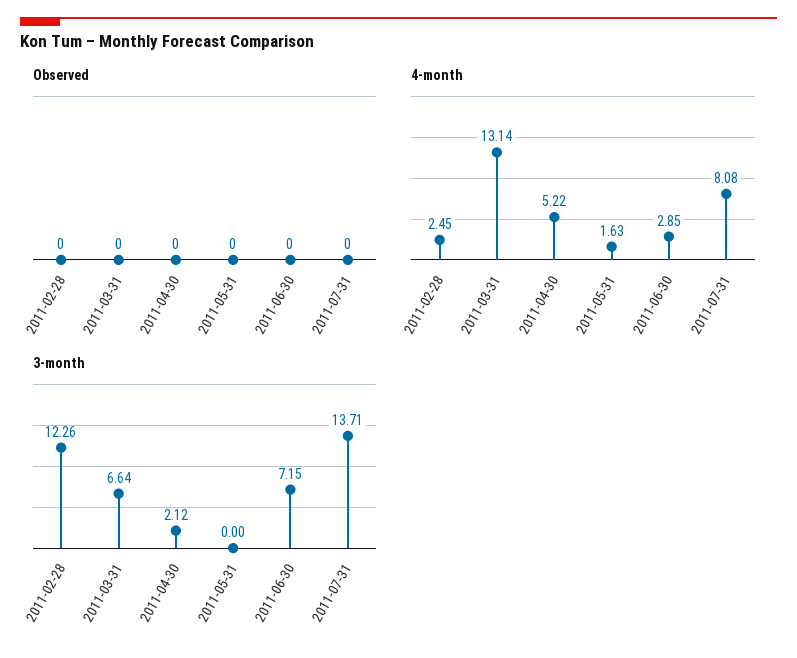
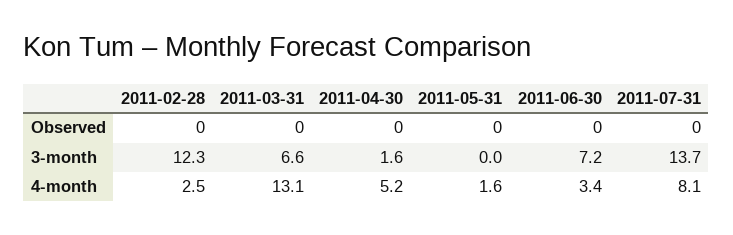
  {
    "Observed": {
      "2011-02-28": 0,
      "2011-03-31": 0,
      "2011-04-30": 0,
      "2011-05-31": 0,
      "2011-06-30": 0,
      "2011-07-31": 0
    },
    "4-month": {
      "2011-02-28": 2.45,
      "2011-03-31": 13.14,
      "2011-04-30": 5.22,
      "2011-05-31": 1.63,
-     "2011-06-30": 2.85,
+     "2011-06-30": 3.4,
      "2011-07-31": 8.08
    },
    "3-month": {
      "2011-02-28": 12.26,
      "2011-03-31": 6.64,
-     "2011-04-30": 2.12,
+     "2011-04-30": 1.6,
      "2011-05-31": 0,
      "2011-06-30": 7.15,
      "2011-07-31": 13.71
    }
  }

